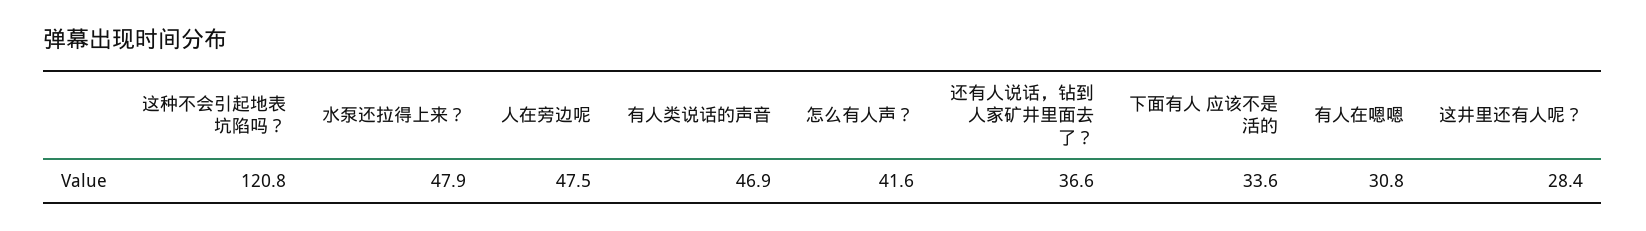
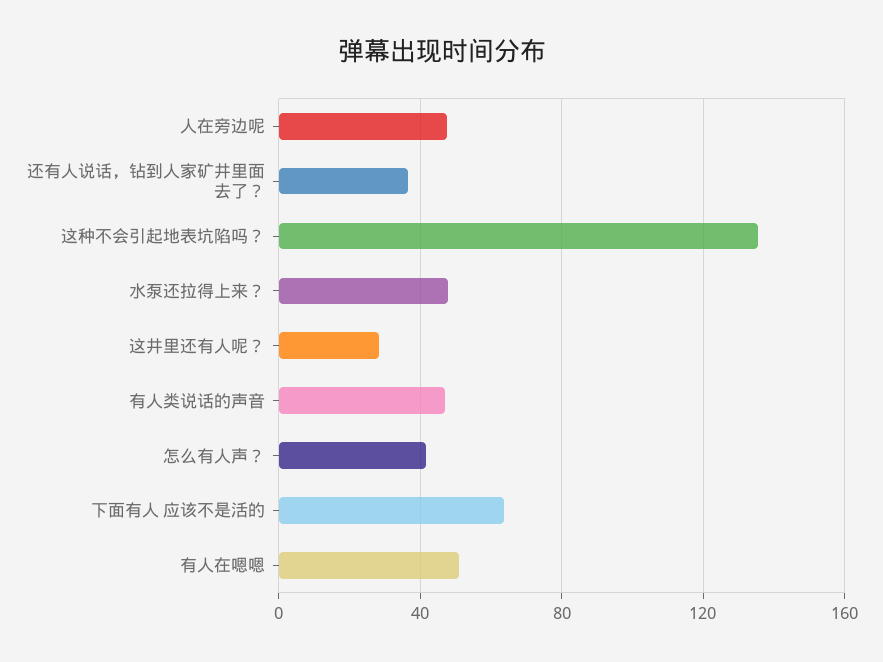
  {
-   "这种不会引起地表坑陷吗？": 120.8,
+   "这种不会引起地表坑陷吗？": 135,
    "水泵还拉得上来？": 47.9,
    "人在旁边呢": 47.5,
    "有人类说话的声音": 46.9,
    "怎么有人声？": 41.6,
    "还有人说话，钻到人家矿井里面去了？": 36.6,
-   "下面有人 应该不是活的": 33.6,
+   "下面有人 应该不是活的": 65,
-   "有人在嗯嗯": 30.8,
+   "有人在嗯嗯": 50,
    "这井里还有人呢？": 28.4
  }

